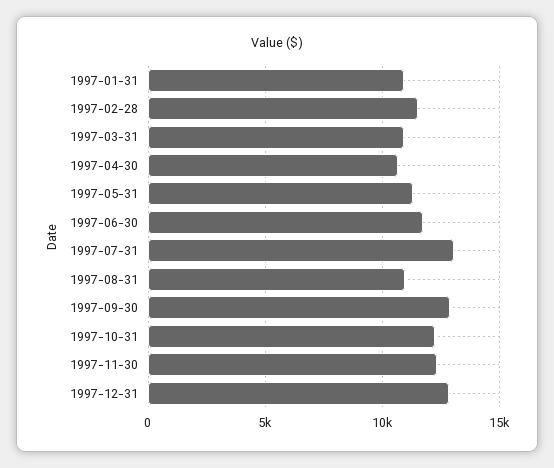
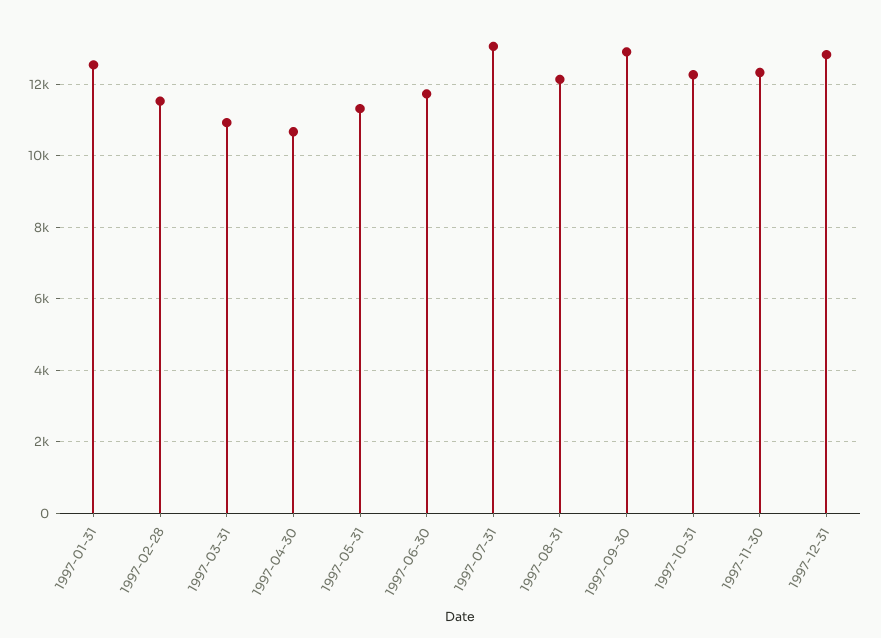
  {
-   "1997-01-31": 11000,
+   "1997-01-31": 12600,
    "1997-02-28": 11600,
    "1997-03-31": 11000,
    "1997-04-30": 10600,
    "1997-05-31": 11400,
    "1997-06-30": 11800,
    "1997-07-31": 13000,
-   "1997-08-31": 11000,
+   "1997-08-31": 12200,
    "1997-09-30": 13000,
    "1997-10-31": 12200,
    "1997-11-30": 12400,
    "1997-12-31": 12800
  }

